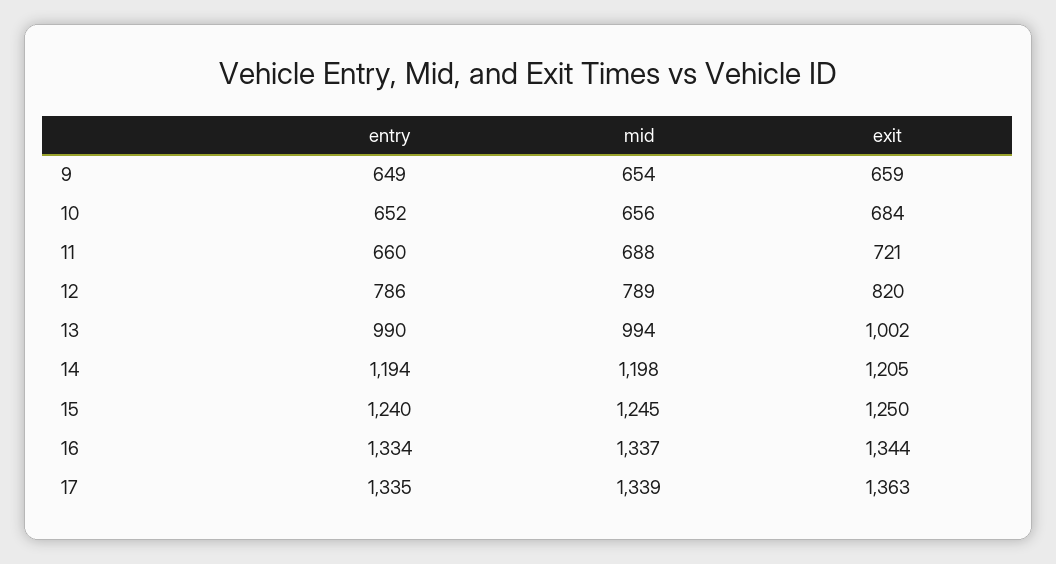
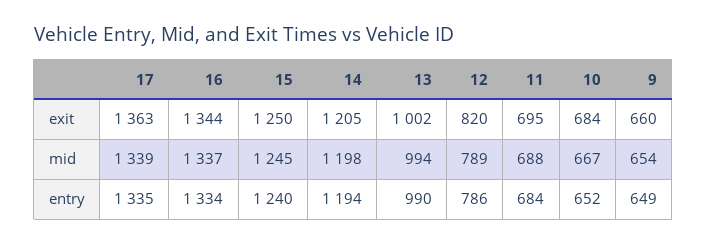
  {
    "entry": {
      "9": 649,
      "10": 652,
-     "11": 660,
+     "11": 684,
      "12": 786,
      "13": 990,
      "14": 1194,
      "15": 1240,
      "16": 1334,
      "17": 1335
    },
    "mid": {
      "9": 654,
-     "10": 656,
+     "10": 667,
      "11": 688,
      "12": 789,
      "13": 994,
      "14": 1198,
      "15": 1245,
      "16": 1337,
      "17": 1339
    },
    "exit": {
-     "9": 659,
+     "9": 660,
      "10": 684,
-     "11": 721,
+     "11": 695,
      "12": 820,
      "13": 1002,
      "14": 1205,
      "15": 1250,
      "16": 1344,
      "17": 1363
    }
  }

